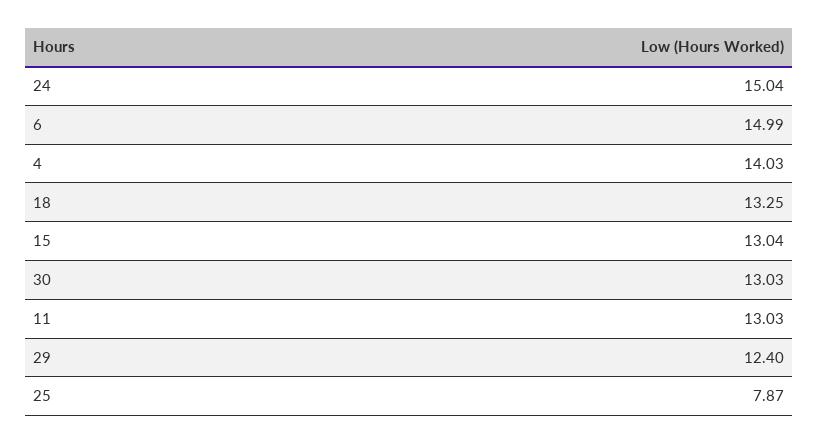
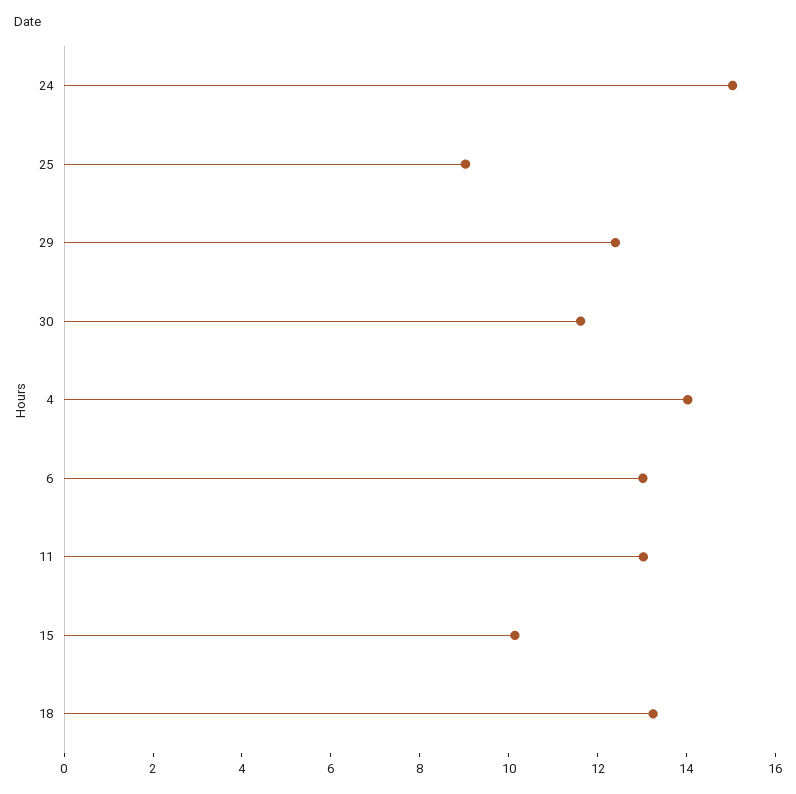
  {
    "24": 15.04,
-   "6": 14.99,
+   "6": 13,
    "4": 14.03,
    "18": 13.25,
-   "15": 13.04,
+   "15": 10,
-   "30": 13.03,
+   "30": 11.5,
    "11": 13.03,
    "29": 12.4,
-   "25": 7.87
+   "25": 9
  }

